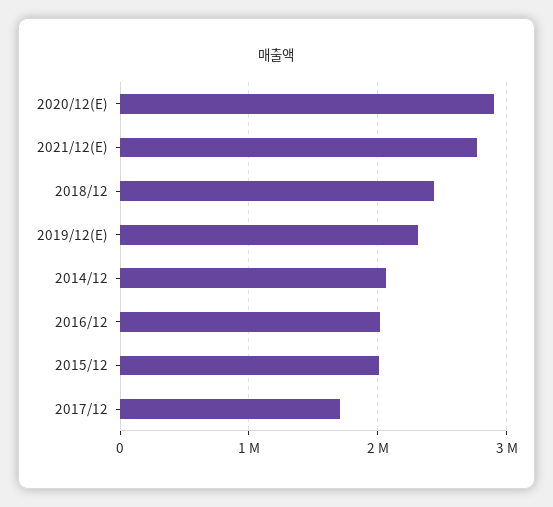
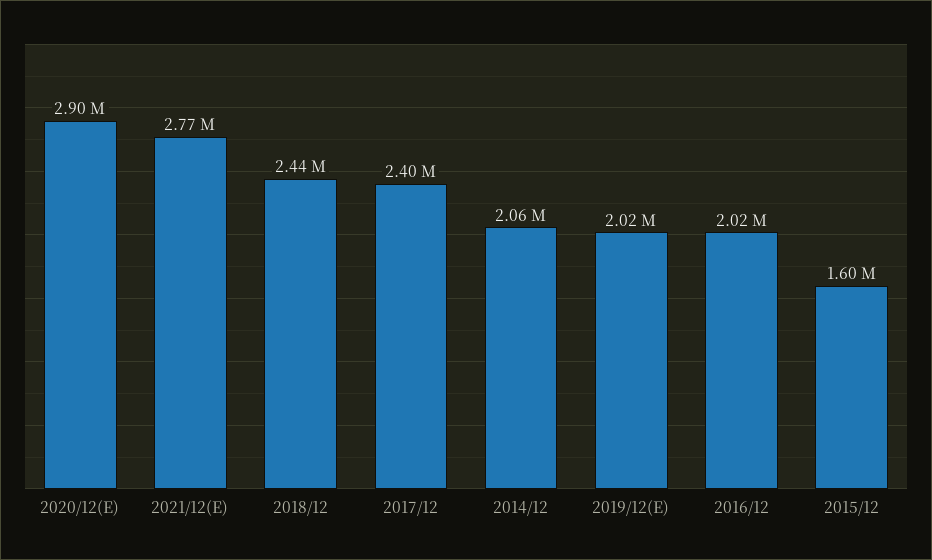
  {
    "2020/12(E)": 2900000,
    "2021/12(E)": 2770000,
    "2018/12": 2440000,
-   "2019/12(E)": 2300000,
+   "2019/12(E)": 2020000,
    "2014/12": 2060000,
    "2016/12": 2020000,
-   "2015/12": 2000000,
+   "2015/12": 1600000,
-   "2017/12": 1700000
+   "2017/12": 2400000
  }

